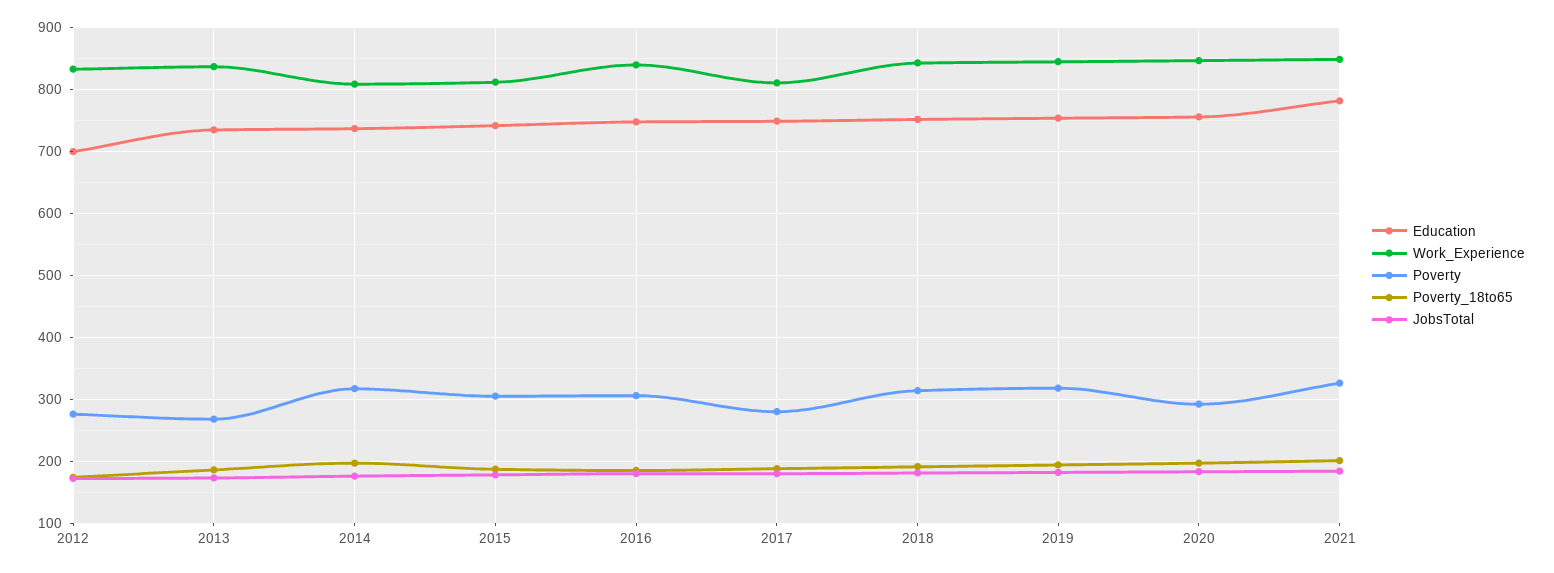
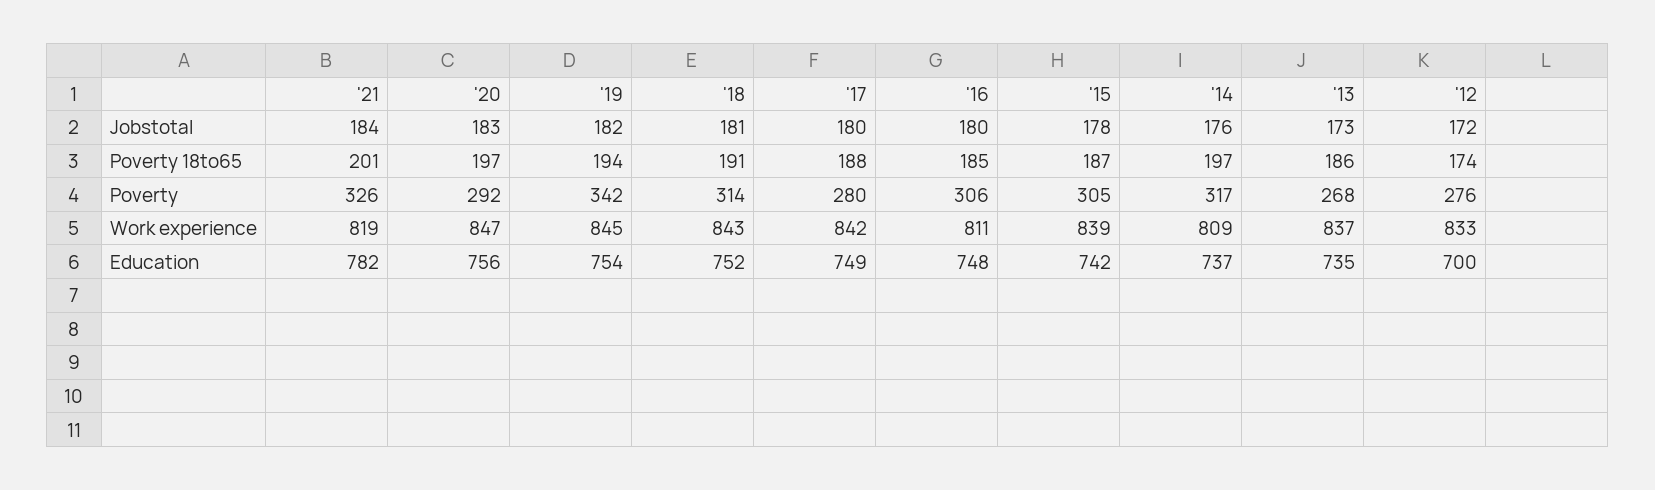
  {
    "Education": {
      "2012": 700,
      "2013": 735,
      "2014": 737,
      "2015": 742,
      "2016": 748,
      "2017": 749,
      "2018": 752,
      "2019": 754,
      "2020": 756,
      "2021": 782
    },
    "Work_Experience": {
      "2012": 833,
      "2013": 837,
      "2014": 809,
-     "2015": 810,
+     "2015": 839,
-     "2016": 840,
+     "2016": 811,
-     "2017": 810,
+     "2017": 842,
      "2018": 843,
      "2019": 845,
      "2020": 847,
-     "2021": 850
+     "2021": 819
    },
    "Poverty": {
      "2012": 276,
      "2013": 268,
      "2014": 317,
      "2015": 305,
      "2016": 306,
      "2017": 280,
      "2018": 314,
-     "2019": 320,
+     "2019": 342,
      "2020": 292,
      "2021": 326
    },
    "Poverty_18to65": {
      "2012": 174,
      "2013": 186,
      "2014": 197,
      "2015": 187,
      "2016": 185,
      "2017": 188,
      "2018": 191,
      "2019": 194,
      "2020": 197,
      "2021": 201
    },
    "JobsTotal": {
      "2012": 172,
      "2013": 173,
      "2014": 176,
      "2015": 178,
      "2016": 180,
      "2017": 180,
      "2018": 181,
      "2019": 182,
      "2020": 183,
      "2021": 184
    }
  }

